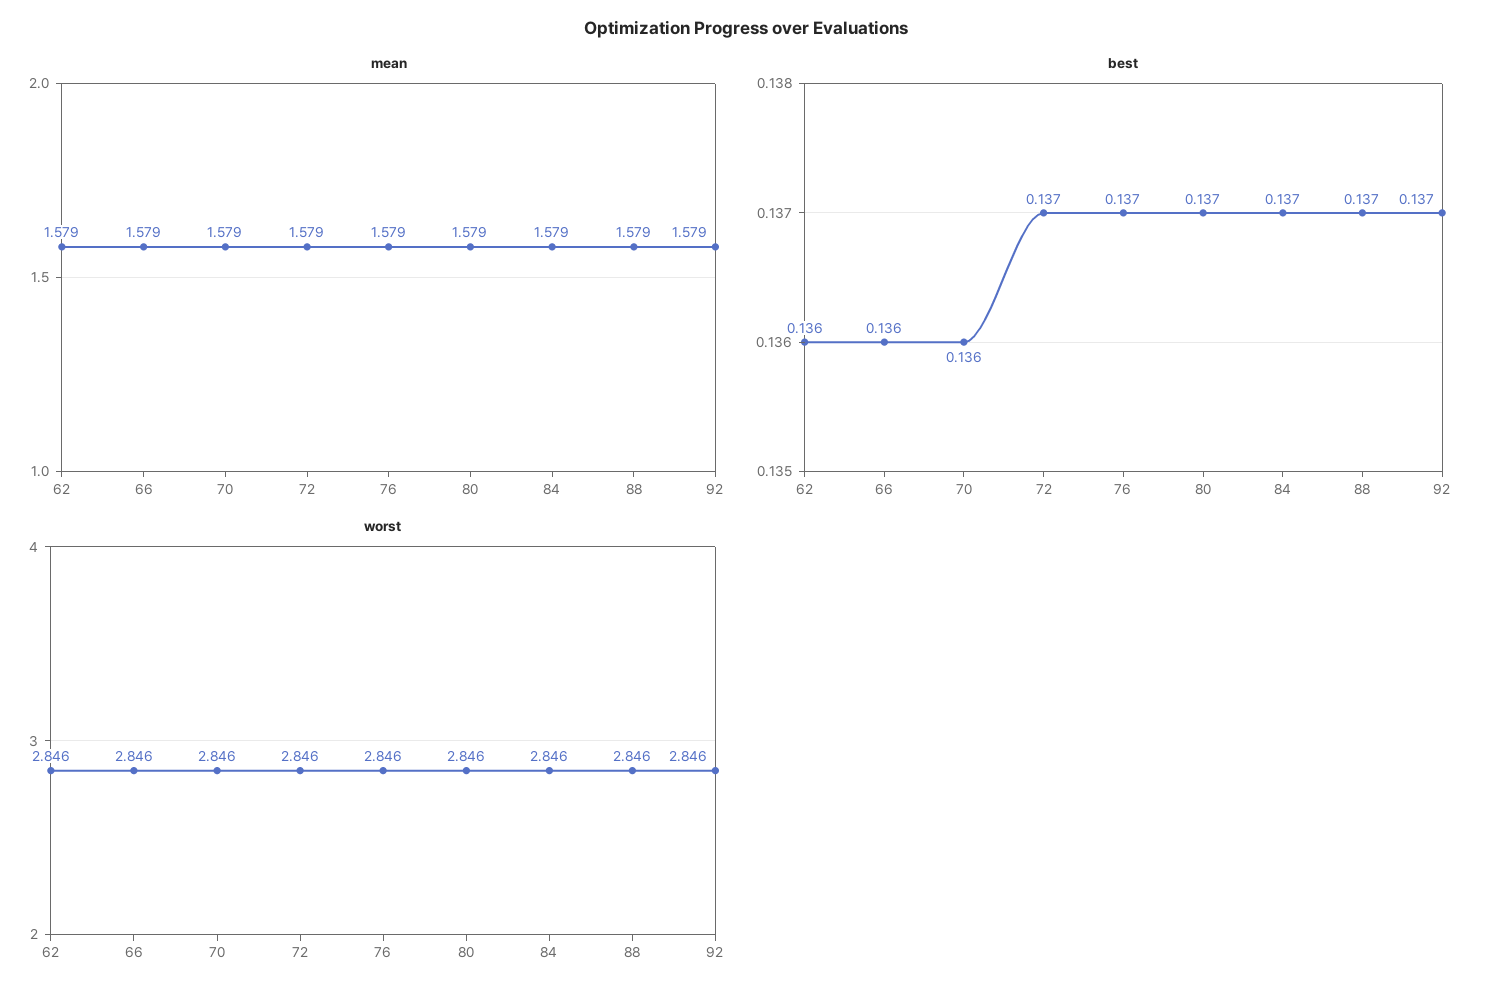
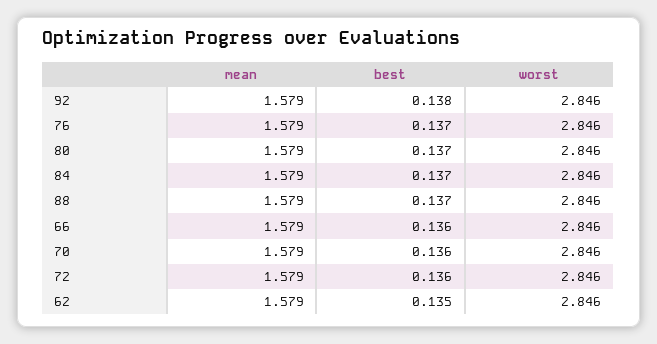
  {
    "mean": {
      "62": 1.579,
      "66": 1.579,
      "70": 1.579,
      "72": 1.579,
      "76": 1.579,
      "80": 1.579,
      "84": 1.579,
      "88": 1.579,
      "92": 1.579
    },
    "best": {
-     "62": 0.136,
+     "62": 0.135,
      "66": 0.136,
      "70": 0.136,
-     "72": 0.137,
+     "72": 0.136,
      "76": 0.137,
      "80": 0.137,
      "84": 0.137,
      "88": 0.137,
-     "92": 0.137
+     "92": 0.138
    },
    "worst": {
      "62": 2.846,
      "66": 2.846,
      "70": 2.846,
      "72": 2.846,
      "76": 2.846,
      "80": 2.846,
      "84": 2.846,
      "88": 2.846,
      "92": 2.846
    }
  }

